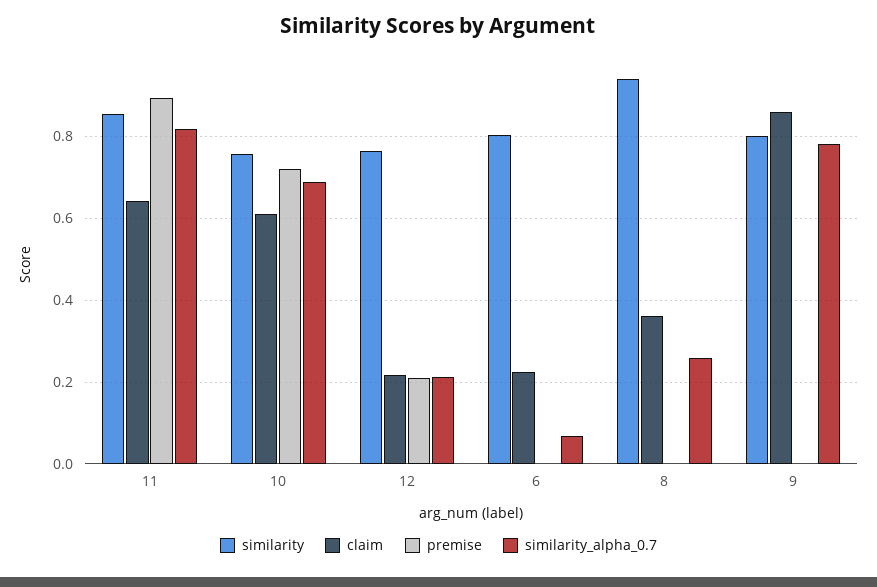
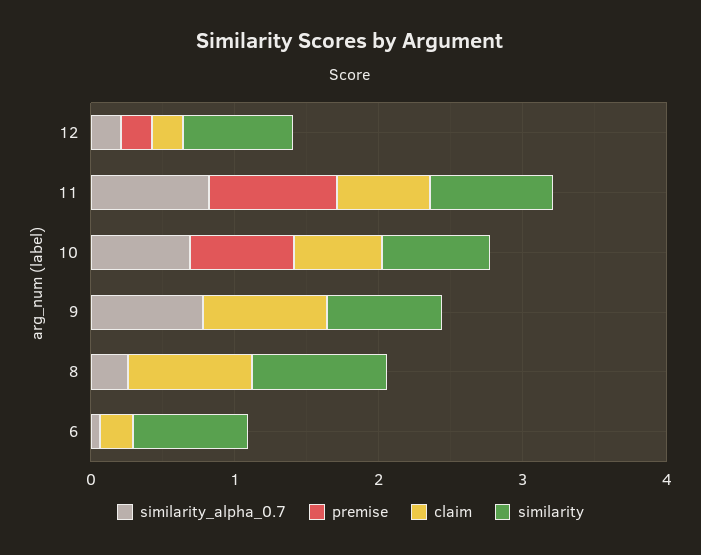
  {
    "similarity": {
      "11": 0.86,
      "10": 0.76,
      "12": 0.76,
      "6": 0.8,
      "8": 0.94,
      "9": 0.8
    },
    "claim": {
      "11": 0.64,
      "10": 0.62,
      "12": 0.22,
      "6": 0.22,
-     "8": 0.36,
+     "8": 0.8,
      "9": 0.86
    },
    "premise": {
      "11": 0.9,
      "10": 0.72,
      "12": 0.22,
      "6": 0,
      "8": 0,
      "9": 0
    },
    "similarity_alpha_0.7": {
      "11": 0.82,
      "10": 0.68,
      "12": 0.22,
      "6": 0.06,
      "8": 0.26,
      "9": 0.78
    }
  }

